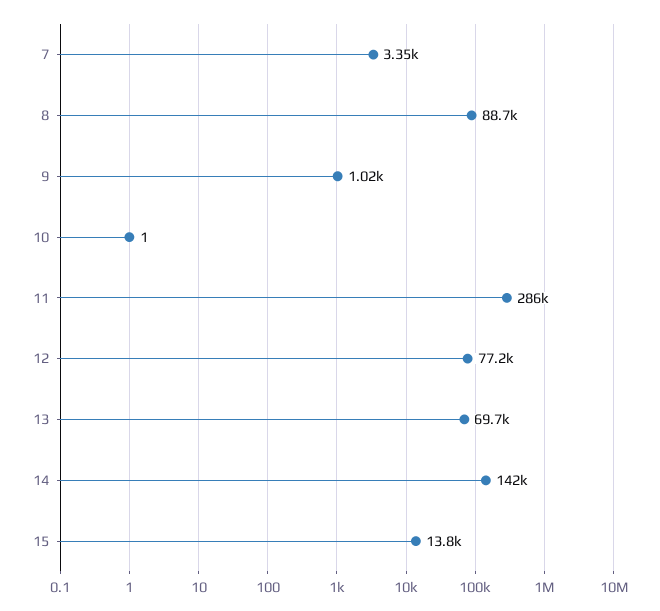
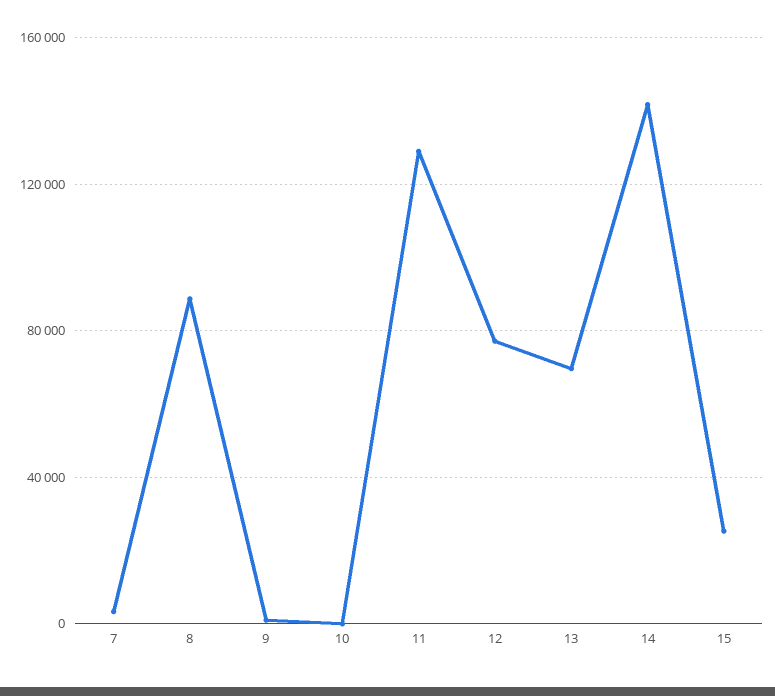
  {
    "7": 3350,
    "8": 88700,
    "9": 1020,
    "10": 1,
-   "11": 286000,
+   "11": 130000,
    "12": 77200,
    "13": 69700,
    "14": 142000,
-   "15": 13800
+   "15": 25000
  }

